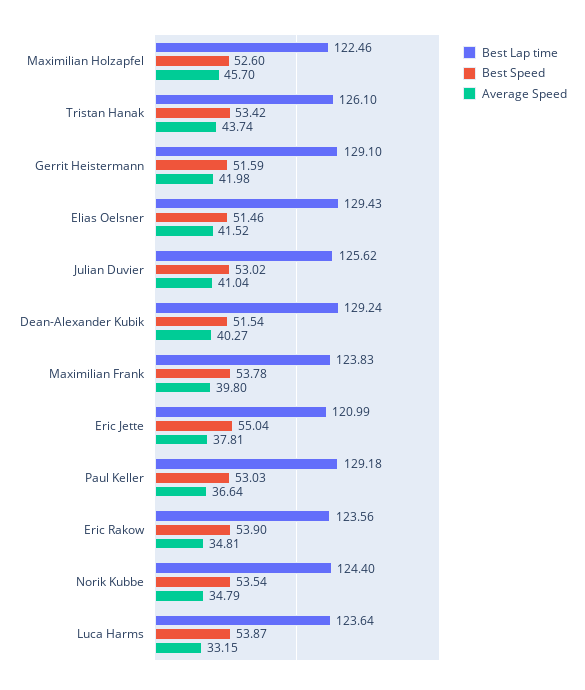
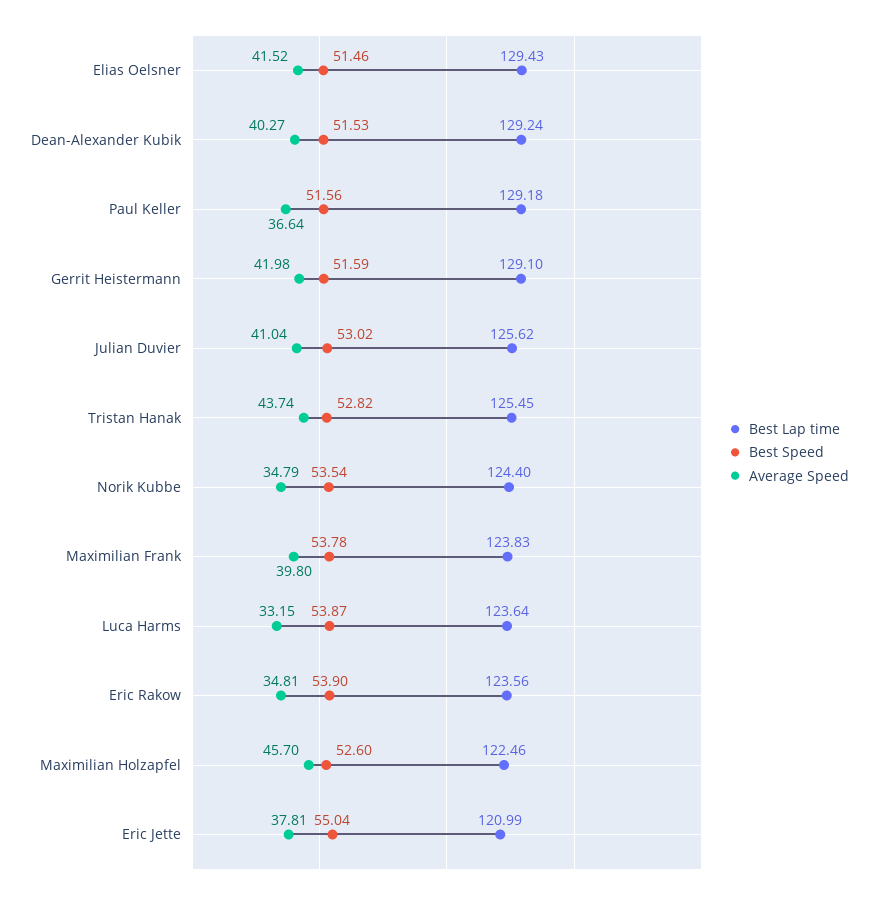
  {
    "Best Lap time": {
      "Maximilian Holzapfel": 122.46,
-     "Tristan Hanak": 126.1,
+     "Tristan Hanak": 125.45,
      "Gerrit Heistermann": 129.1,
      "Elias Oelsner": 129.43,
      "Julian Duvier": 125.62,
      "Dean-Alexander Kubik": 129.24,
      "Maximilian Frank": 123.83,
      "Eric Jette": 120.99,
      "Paul Keller": 129.18,
      "Eric Rakow": 123.56,
      "Norik Kubbe": 124.4,
      "Luca Harms": 123.64
    },
    "Best Speed": {
      "Maximilian Holzapfel": 52.6,
-     "Tristan Hanak": 53.42,
+     "Tristan Hanak": 52.82,
      "Gerrit Heistermann": 51.59,
      "Elias Oelsner": 51.46,
      "Julian Duvier": 53.02,
-     "Dean-Alexander Kubik": 51.54,
+     "Dean-Alexander Kubik": 51.53,
      "Maximilian Frank": 53.78,
      "Eric Jette": 55.04,
-     "Paul Keller": 53.03,
+     "Paul Keller": 51.56,
      "Eric Rakow": 53.9,
      "Norik Kubbe": 53.54,
      "Luca Harms": 53.87
    },
    "Average Speed": {
      "Maximilian Holzapfel": 45.7,
      "Tristan Hanak": 43.74,
      "Gerrit Heistermann": 41.98,
      "Elias Oelsner": 41.52,
      "Julian Duvier": 41.04,
      "Dean-Alexander Kubik": 40.27,
      "Maximilian Frank": 39.8,
      "Eric Jette": 37.81,
      "Paul Keller": 36.64,
      "Eric Rakow": 34.81,
      "Norik Kubbe": 34.79,
      "Luca Harms": 33.15
    }
  }

